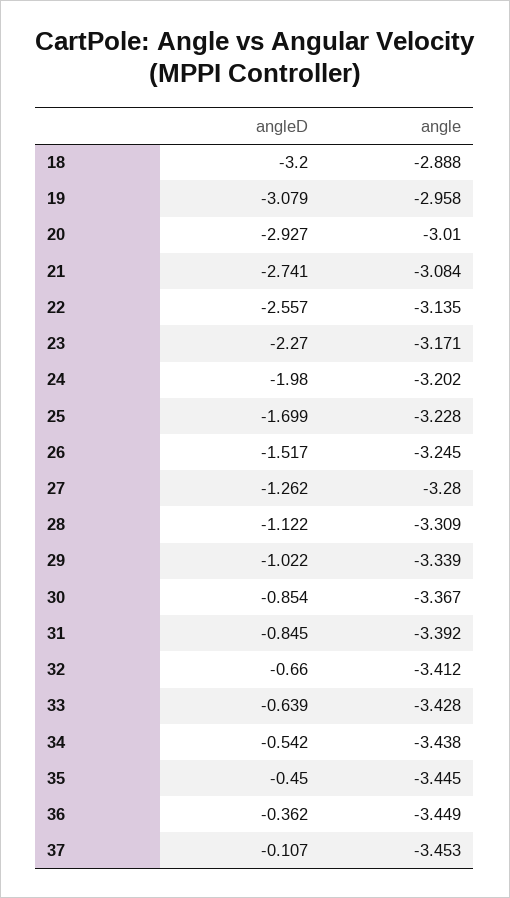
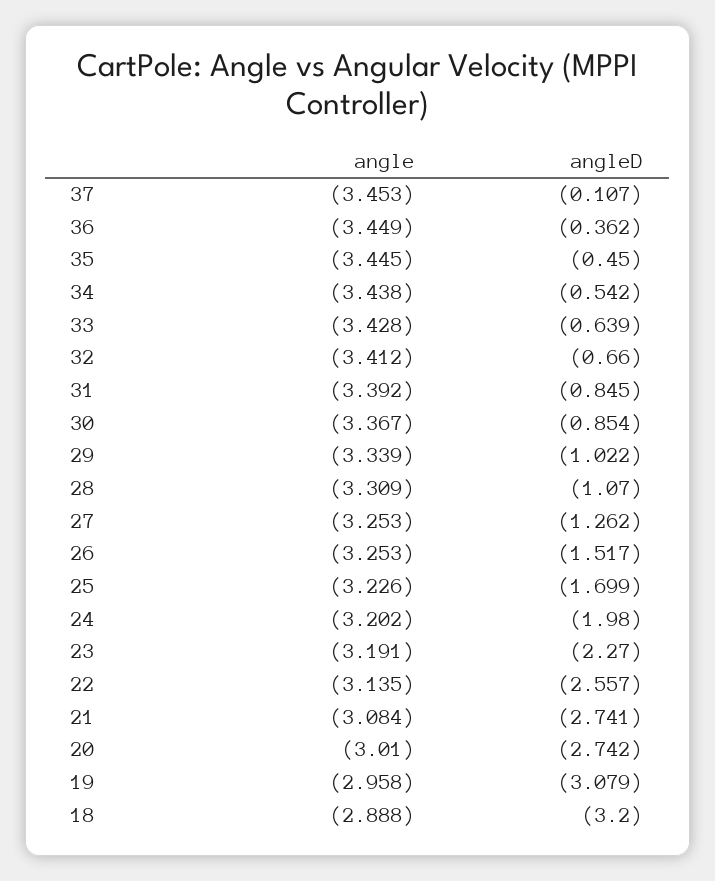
  {
    "angleD": {
      "18": -3.2,
      "19": -3.079,
-     "20": -2.927,
+     "20": -2.742,
      "21": -2.741,
      "22": -2.557,
      "23": -2.27,
      "24": -1.98,
      "25": -1.699,
      "26": -1.517,
      "27": -1.262,
-     "28": -1.122,
+     "28": -1.07,
      "29": -1.022,
      "30": -0.854,
      "31": -0.845,
      "32": -0.66,
      "33": -0.639,
      "34": -0.542,
      "35": -0.45,
      "36": -0.362,
      "37": -0.107
    },
    "angle": {
      "18": -2.888,
      "19": -2.958,
      "20": -3.01,
      "21": -3.084,
      "22": -3.135,
-     "23": -3.171,
+     "23": -3.191,
      "24": -3.202,
-     "25": -3.228,
+     "25": -3.226,
-     "26": -3.245,
+     "26": -3.253,
-     "27": -3.28,
+     "27": -3.253,
      "28": -3.309,
      "29": -3.339,
      "30": -3.367,
      "31": -3.392,
      "32": -3.412,
      "33": -3.428,
      "34": -3.438,
      "35": -3.445,
      "36": -3.449,
      "37": -3.453
    }
  }

